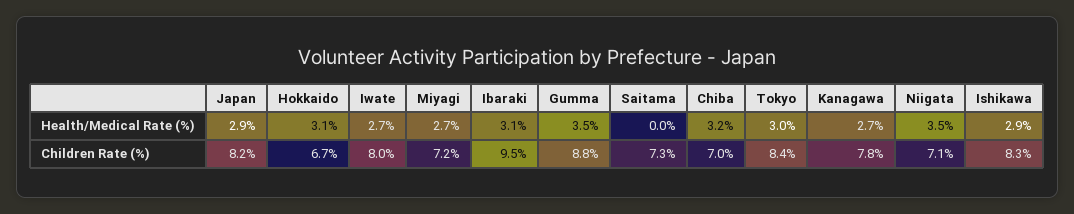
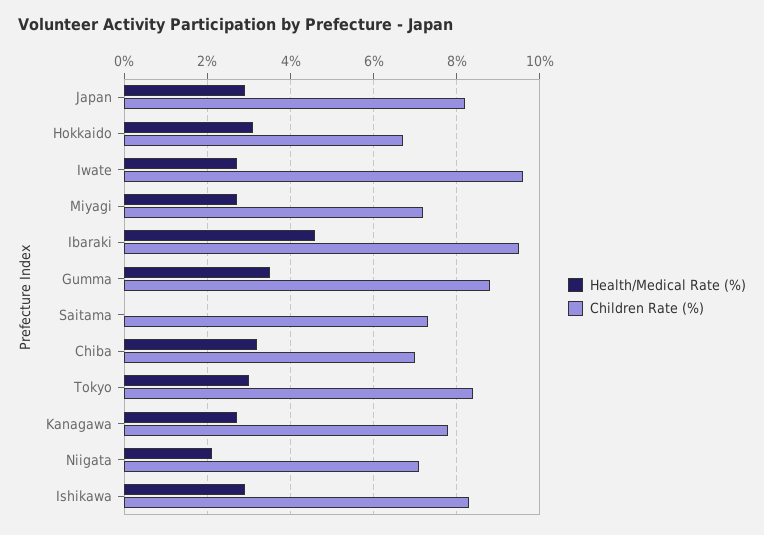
  {
    "Health/Medical Rate (%)": {
      "Japan": 2.9,
      "Hokkaido": 3.1,
      "Iwate": 2.7,
      "Miyagi": 2.7,
-     "Ibaraki": 3.1,
+     "Ibaraki": 4.5,
      "Gumma": 3.5,
      "Saitama": 0,
      "Chiba": 3.2,
      "Tokyo": 3,
      "Kanagawa": 2.7,
-     "Niigata": 3.5,
+     "Niigata": 2,
      "Ishikawa": 2.9
    },
    "Children Rate (%)": {
      "Japan": 8.2,
      "Hokkaido": 6.7,
-     "Iwate": 8,
+     "Iwate": 9.5,
      "Miyagi": 7.2,
      "Ibaraki": 9.5,
      "Gumma": 8.8,
      "Saitama": 7.3,
      "Chiba": 7,
      "Tokyo": 8.4,
      "Kanagawa": 7.8,
      "Niigata": 7.1,
      "Ishikawa": 8.3
    }
  }

